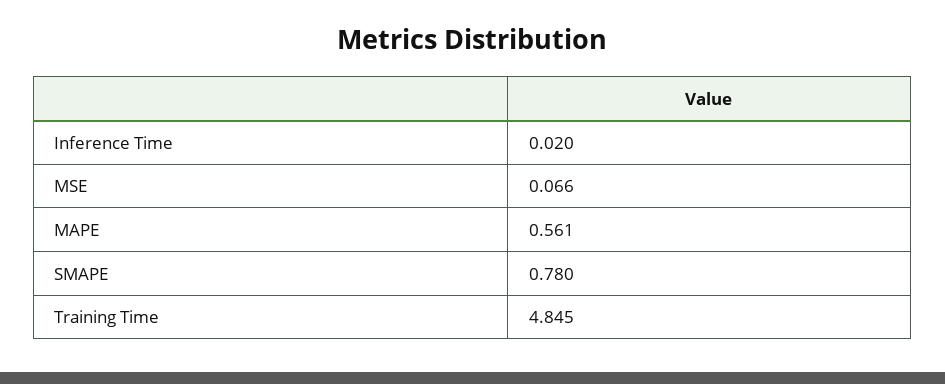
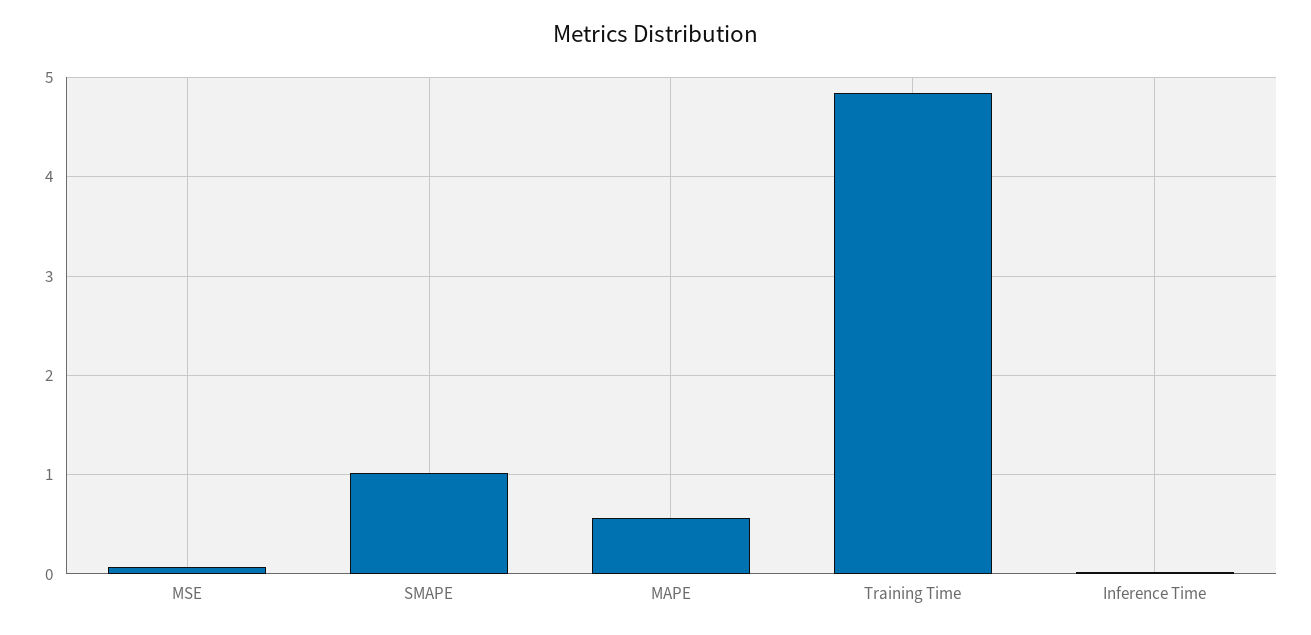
  {
    "Inference Time": 0.02,
    "MSE": 0.066,
    "MAPE": 0.561,
-   "SMAPE": 0.78,
+   "SMAPE": 1,
    "Training Time": 4.845
  }

